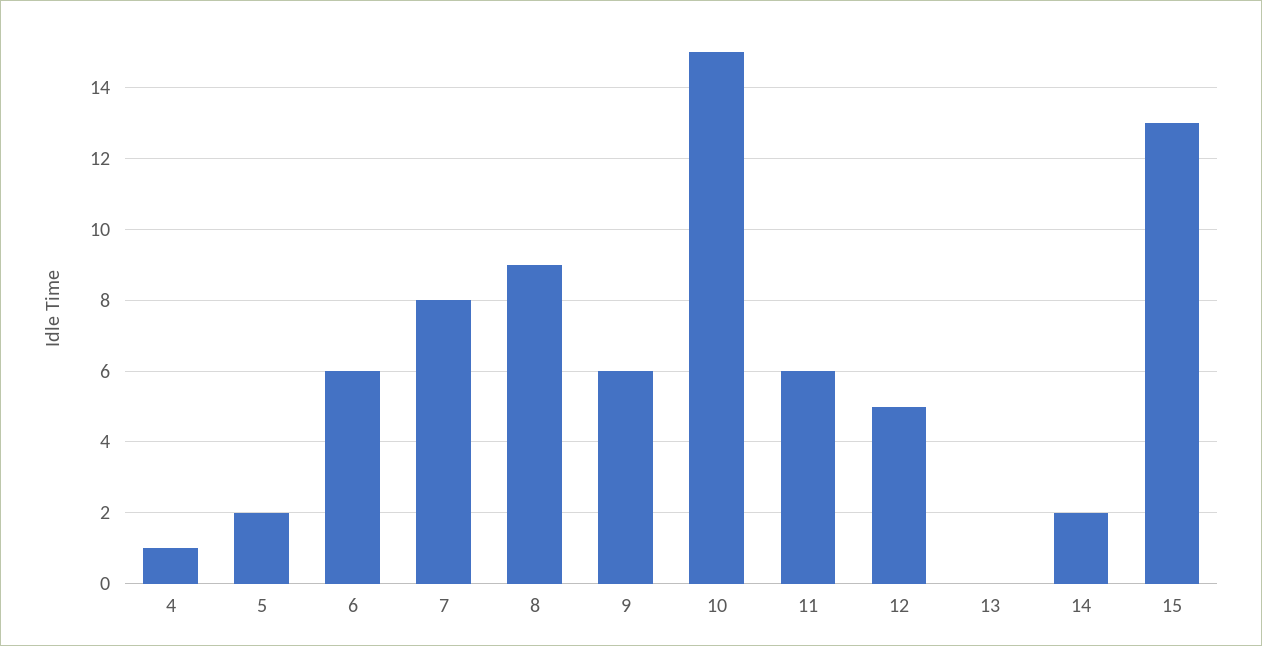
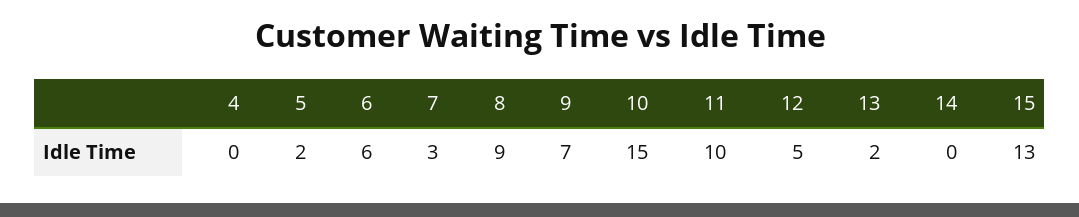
  {
-   "4": 1,
+   "4": 0,
    "5": 2,
    "6": 6,
-   "7": 8,
+   "7": 3,
    "8": 9,
-   "9": 6,
+   "9": 7,
    "10": 15,
-   "11": 6,
+   "11": 10,
    "12": 5,
-   "13": 0,
+   "13": 2,
-   "14": 2,
+   "14": 0,
    "15": 13
  }

